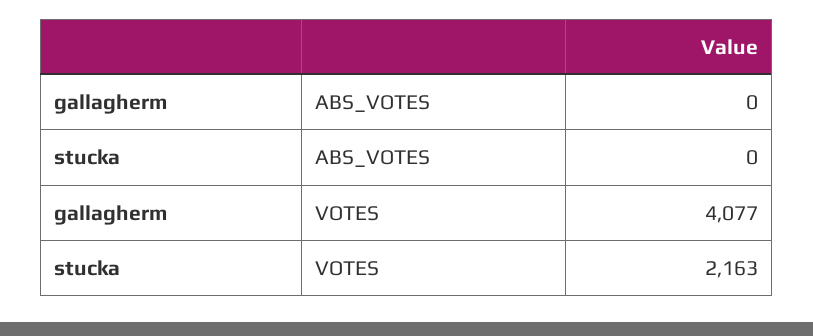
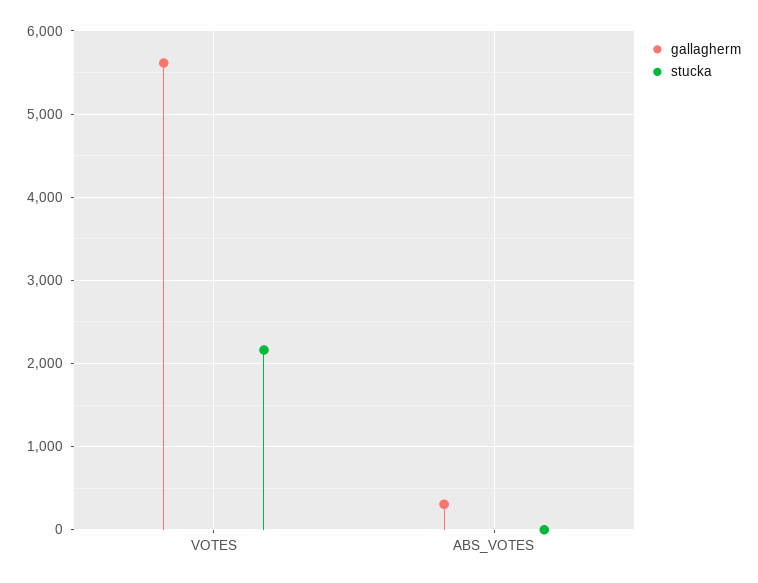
  {
    "gallagherm": {
-     "ABS_VOTES": 0,
+     "ABS_VOTES": 300,
-     "VOTES": 4077
+     "VOTES": 5600
    },
    "stucka": {
      "ABS_VOTES": 0,
      "VOTES": 2163
    }
  }

